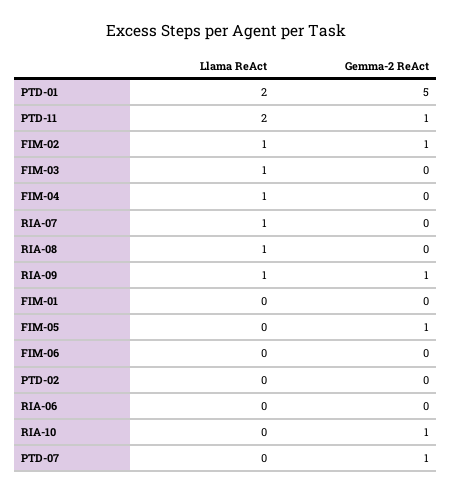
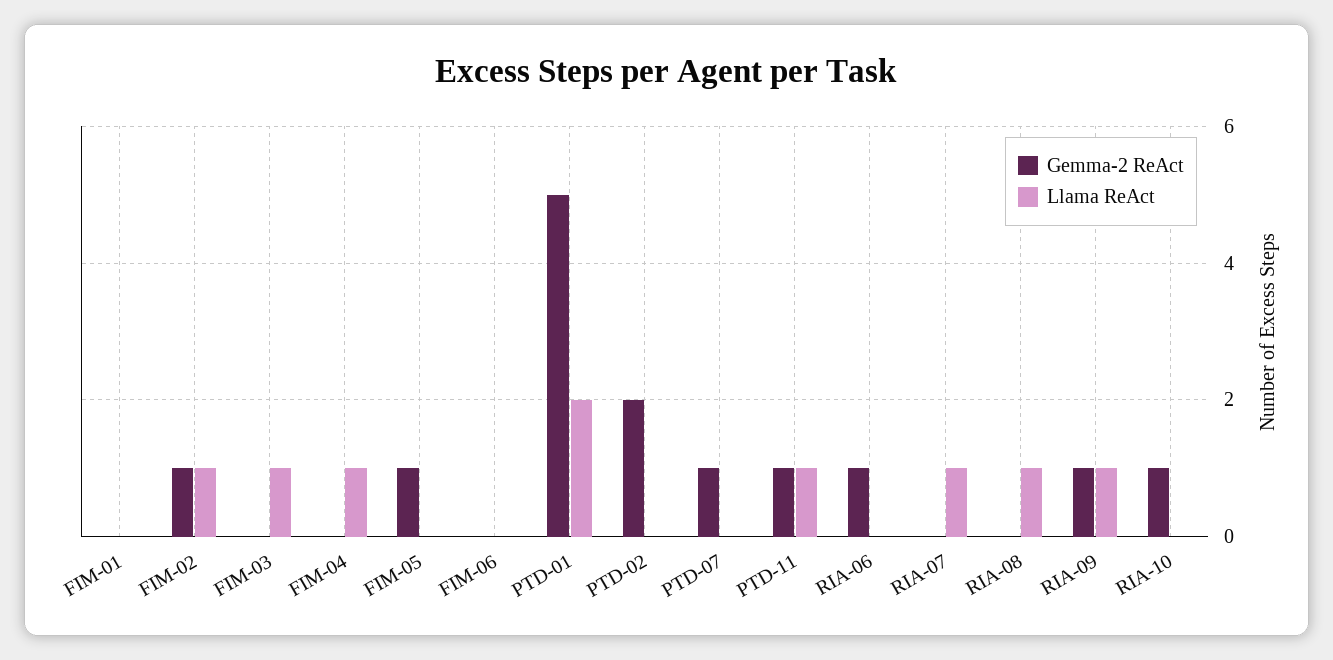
  {
    "Llama ReAct": {
      "PTD-01": 2,
-     "PTD-11": 2,
+     "PTD-11": 1,
      "FIM-02": 1,
      "FIM-03": 1,
      "FIM-04": 1,
      "RIA-07": 1,
      "RIA-08": 1,
      "RIA-09": 1,
      "FIM-01": 0,
      "FIM-05": 0,
      "FIM-06": 0,
      "PTD-02": 0,
      "RIA-06": 0,
      "RIA-10": 0,
      "PTD-07": 0
    },
    "Gemma-2 ReAct": {
      "PTD-01": 5,
      "PTD-11": 1,
      "FIM-02": 1,
      "FIM-03": 0,
      "FIM-04": 0,
      "RIA-07": 0,
      "RIA-08": 0,
      "RIA-09": 1,
      "FIM-01": 0,
      "FIM-05": 1,
      "FIM-06": 0,
-     "PTD-02": 0,
+     "PTD-02": 2,
-     "RIA-06": 0,
+     "RIA-06": 1,
      "RIA-10": 1,
      "PTD-07": 1
    }
  }

